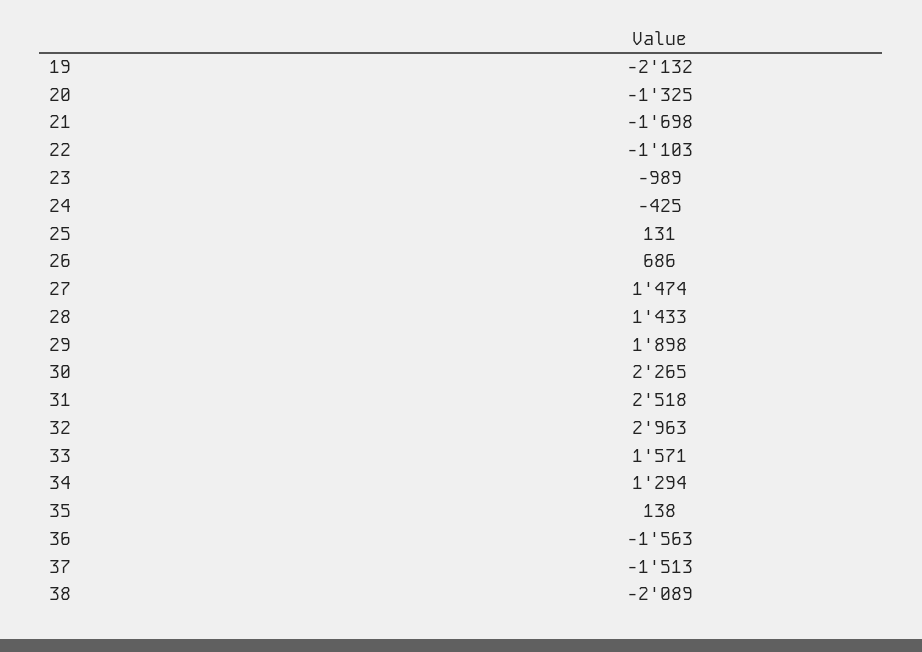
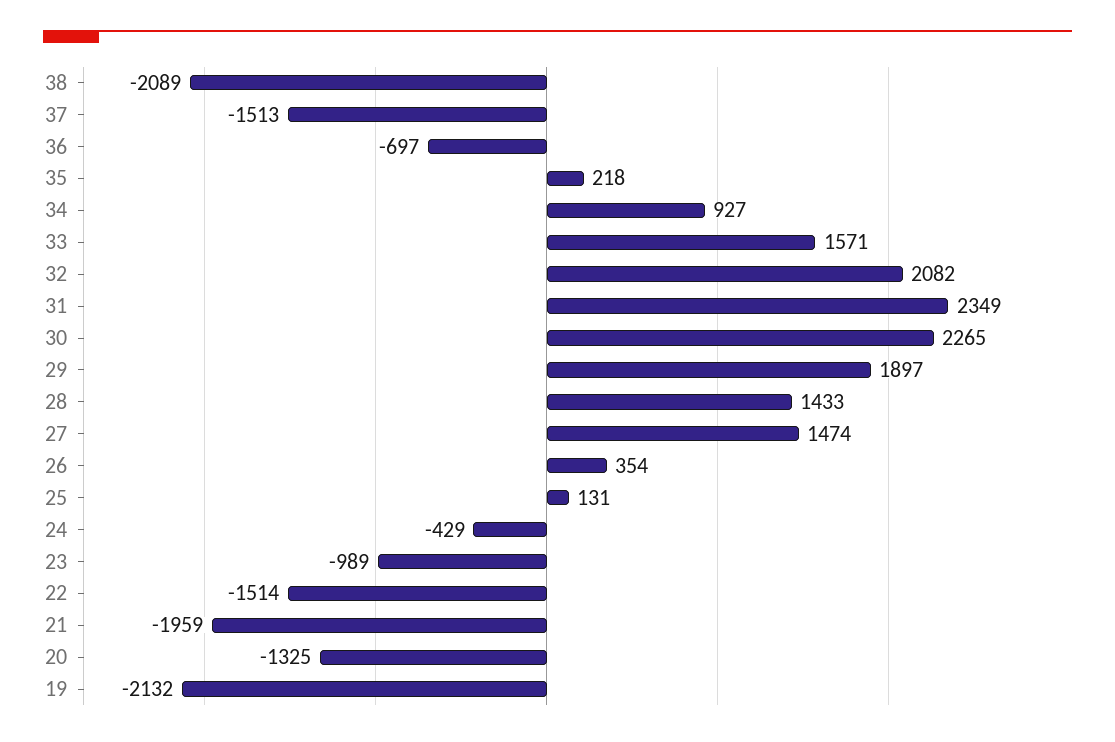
  {
    "19": -2132,
    "20": -1325,
-   "21": -1698,
+   "21": -1959,
-   "22": -1103,
+   "22": -1514,
    "23": -989,
-   "24": -425,
+   "24": -429,
    "25": 131,
-   "26": 686,
+   "26": 354,
    "27": 1474,
    "28": 1433,
-   "29": 1898,
+   "29": 1897,
    "30": 2265,
-   "31": 2518,
+   "31": 2349,
-   "32": 2963,
+   "32": 2082,
    "33": 1571,
-   "34": 1294,
+   "34": 927,
-   "35": 138,
+   "35": 218,
-   "36": -1563,
+   "36": -697,
    "37": -1513,
    "38": -2089
  }

